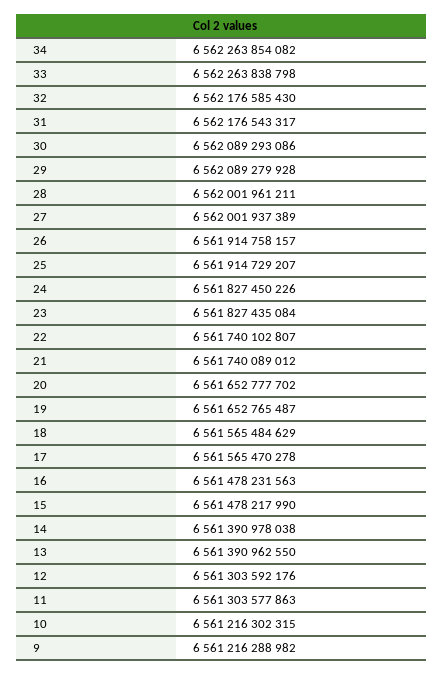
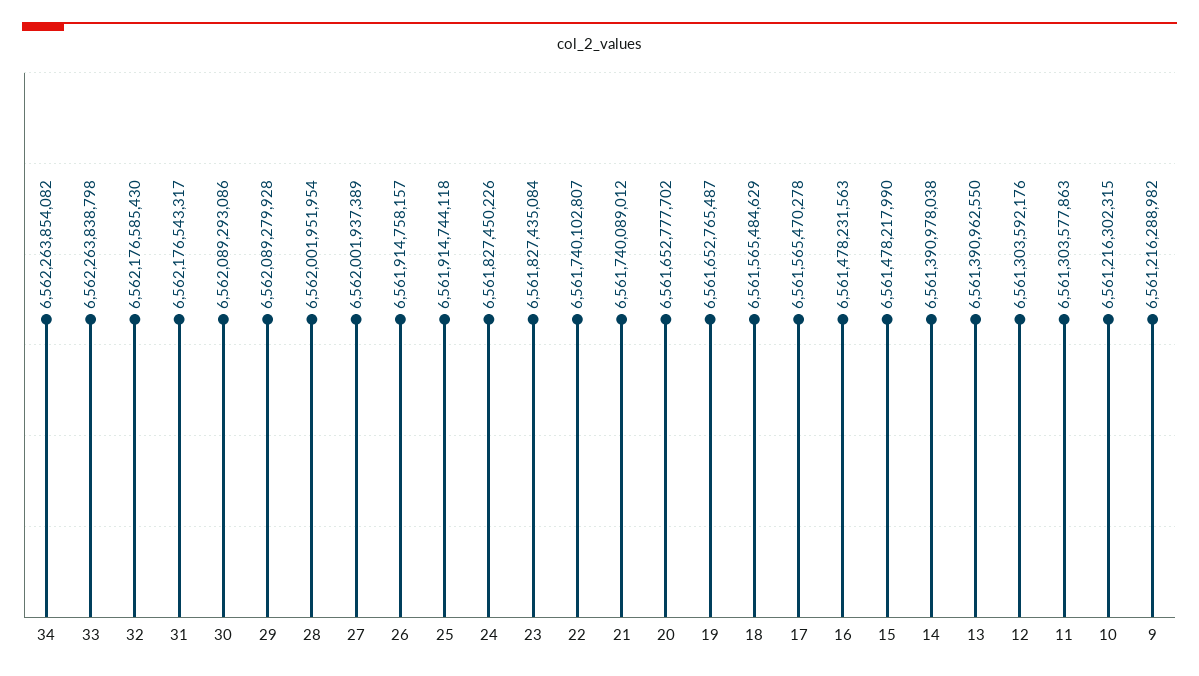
  {
    "34": 6562263854082,
    "33": 6562263838798,
    "32": 6562176585430,
    "31": 6562176543317,
    "30": 6562089293086,
    "29": 6562089279928,
-   "28": 6562001961211,
+   "28": 6562001951954,
    "27": 6562001937389,
    "26": 6561914758157,
-   "25": 6561914729207,
+   "25": 6561914744118,
    "24": 6561827450226,
    "23": 6561827435084,
    "22": 6561740102807,
    "21": 6561740089012,
    "20": 6561652777702,
    "19": 6561652765487,
    "18": 6561565484629,
    "17": 6561565470278,
    "16": 6561478231563,
    "15": 6561478217990,
    "14": 6561390978038,
    "13": 6561390962550,
    "12": 6561303592176,
    "11": 6561303577863,
    "10": 6561216302315,
    "9": 6561216288982
  }

